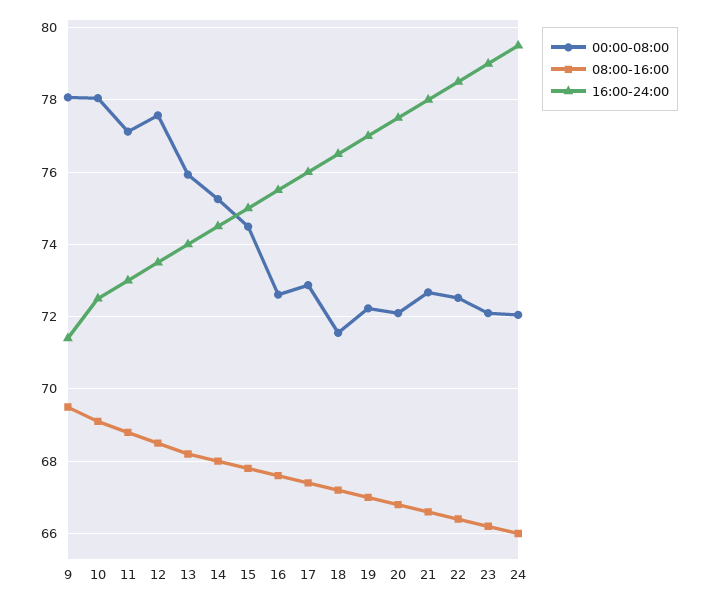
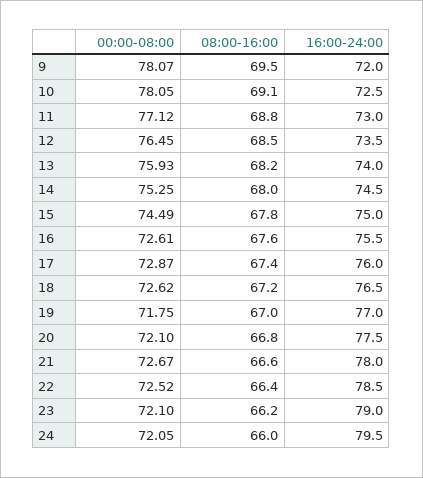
  {
    "00:00-08:00": {
      "9": 78.07,
      "10": 78.05,
      "11": 77.12,
-     "12": 77.6,
+     "12": 76.45,
      "13": 75.93,
      "14": 75.25,
      "15": 74.49,
      "16": 72.61,
      "17": 72.87,
-     "18": 71.6,
+     "18": 72.62,
-     "19": 72.2,
+     "19": 71.75,
      "20": 72.1,
      "21": 72.67,
      "22": 72.52,
      "23": 72.1,
      "24": 72.05
    },
    "08:00-16:00": {
      "9": 69.5,
      "10": 69.1,
      "11": 68.8,
      "12": 68.5,
      "13": 68.2,
      "14": 68,
      "15": 67.8,
      "16": 67.6,
      "17": 67.4,
      "18": 67.2,
      "19": 67,
      "20": 66.8,
      "21": 66.6,
      "22": 66.4,
      "23": 66.2,
      "24": 66
    },
    "16:00-24:00": {
-     "9": 71.4,
+     "9": 72,
      "10": 72.5,
      "11": 73,
      "12": 73.5,
      "13": 74,
      "14": 74.5,
      "15": 75,
      "16": 75.5,
      "17": 76,
      "18": 76.5,
      "19": 77,
      "20": 77.5,
      "21": 78,
      "22": 78.5,
      "23": 79,
      "24": 79.5
    }
  }

